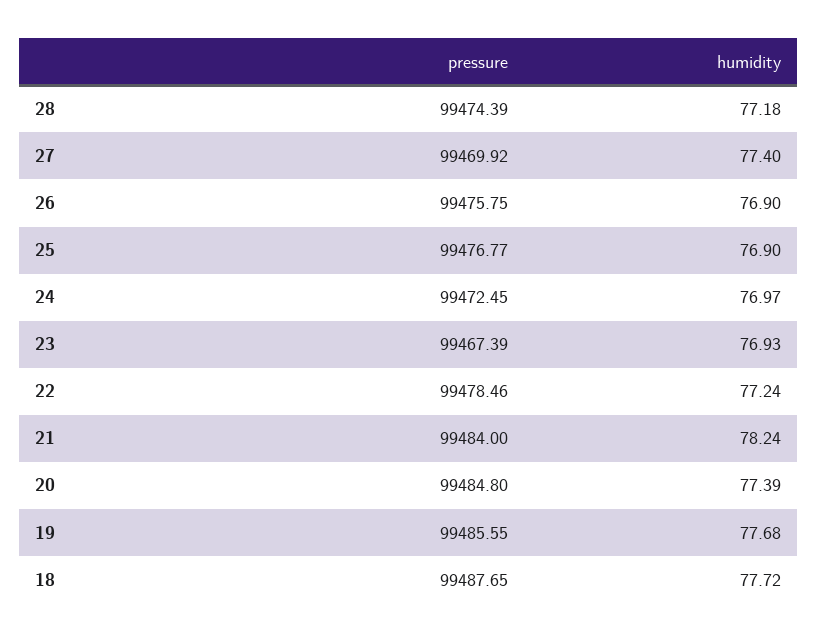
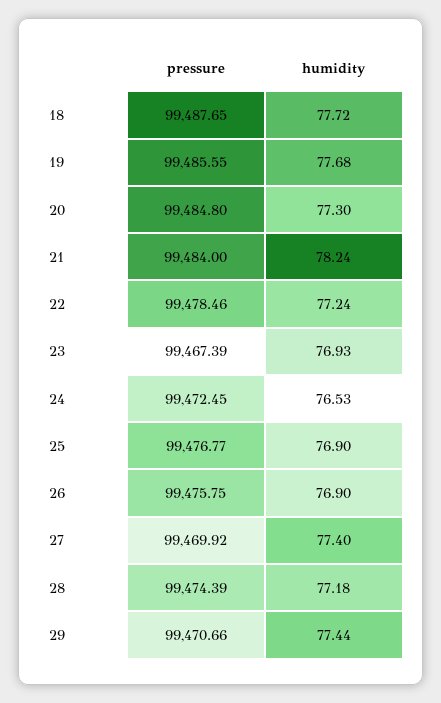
  {
    "pressure": {
      "28": 99474.39,
      "27": 99469.92,
      "26": 99475.75,
      "25": 99476.77,
      "24": 99472.45,
      "23": 99467.39,
      "22": 99478.46,
      "21": 99484,
      "20": 99484.8,
      "19": 99485.55,
-     "18": 99487.65
+     "18": 99487.65,
+     "29": 99470.66
    },
    "humidity": {
      "28": 77.18,
      "27": 77.4,
      "26": 76.9,
      "25": 76.9,
-     "24": 76.97,
+     "24": 76.53,
      "23": 76.93,
      "22": 77.24,
      "21": 78.24,
-     "20": 77.39,
+     "20": 77.3,
      "19": 77.68,
-     "18": 77.72
+     "18": 77.72,
+     "29": 77.44
    }
  }

